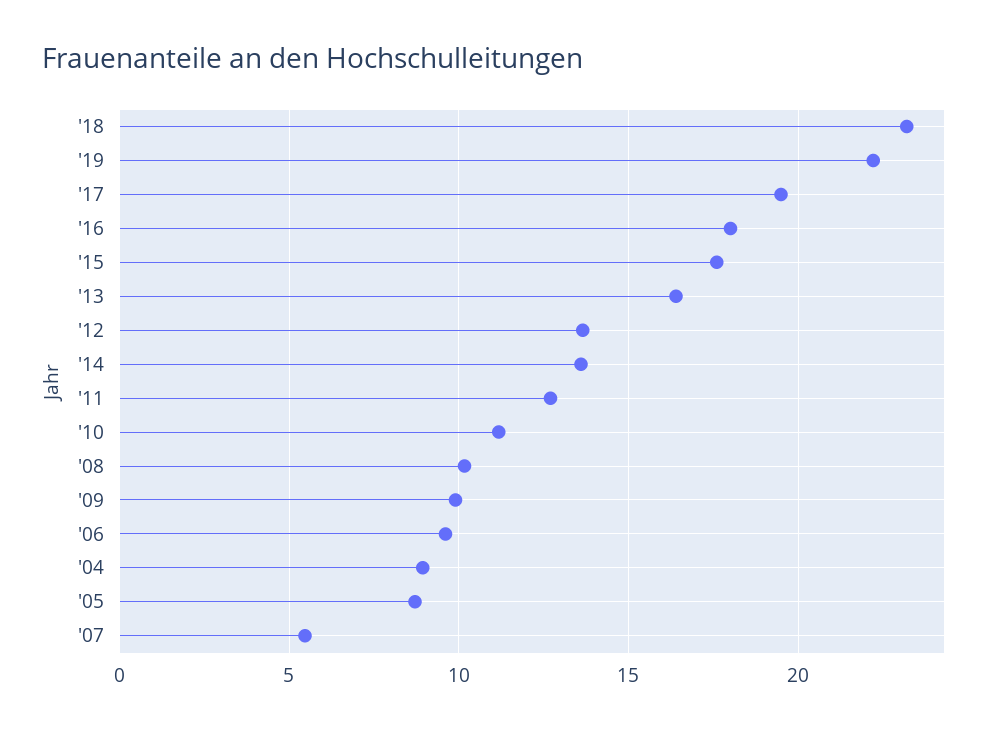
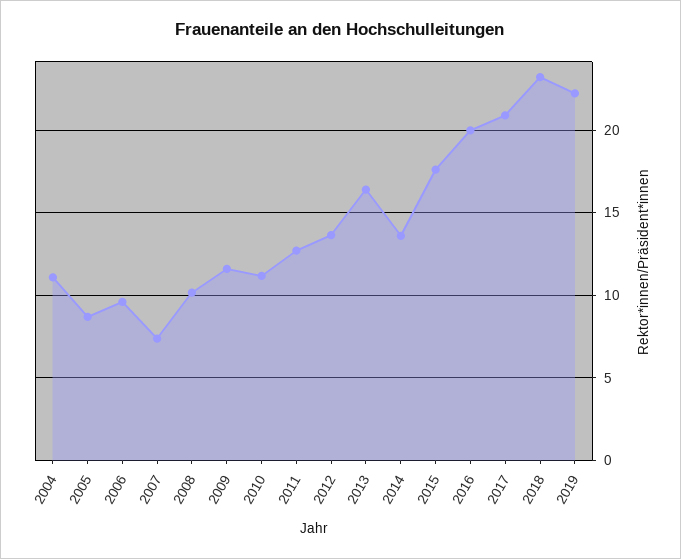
  {
    "'18": 23,
    "'19": 22,
-   "'17": 19.5,
+   "'17": 21,
-   "'16": 18,
+   "'16": 20,
    "'15": 17.5,
    "'13": 16.5,
    "'12": 13.5,
    "'14": 13.5,
    "'11": 12.5,
    "'10": 11,
    "'08": 10,
-   "'09": 10,
+   "'09": 11.5,
    "'06": 9.5,
-   "'04": 9,
+   "'04": 11,
    "'05": 8.5,
-   "'07": 5.5
+   "'07": 7.5
  }

